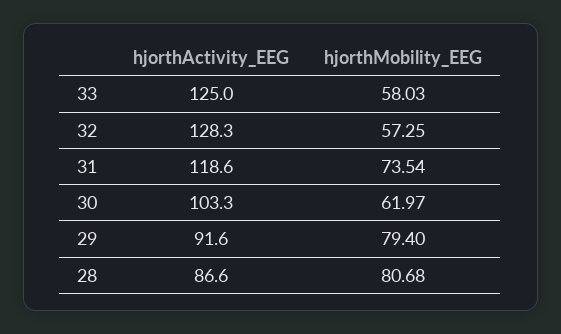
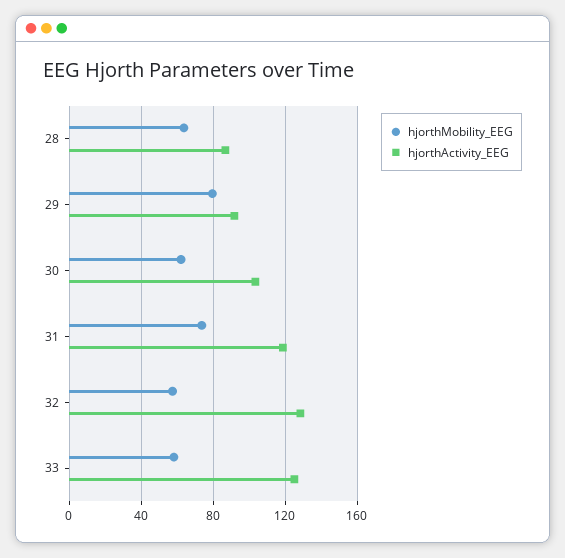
  {
    "hjorthActivity_EEG": {
      "33": 125,
      "32": 128.3,
      "31": 118.6,
      "30": 103.3,
      "29": 91.6,
      "28": 86.6
    },
    "hjorthMobility_EEG": {
      "33": 58.03,
      "32": 57.25,
      "31": 73.54,
      "30": 61.97,
      "29": 79.4,
-     "28": 80.68
+     "28": 65
    }
  }

